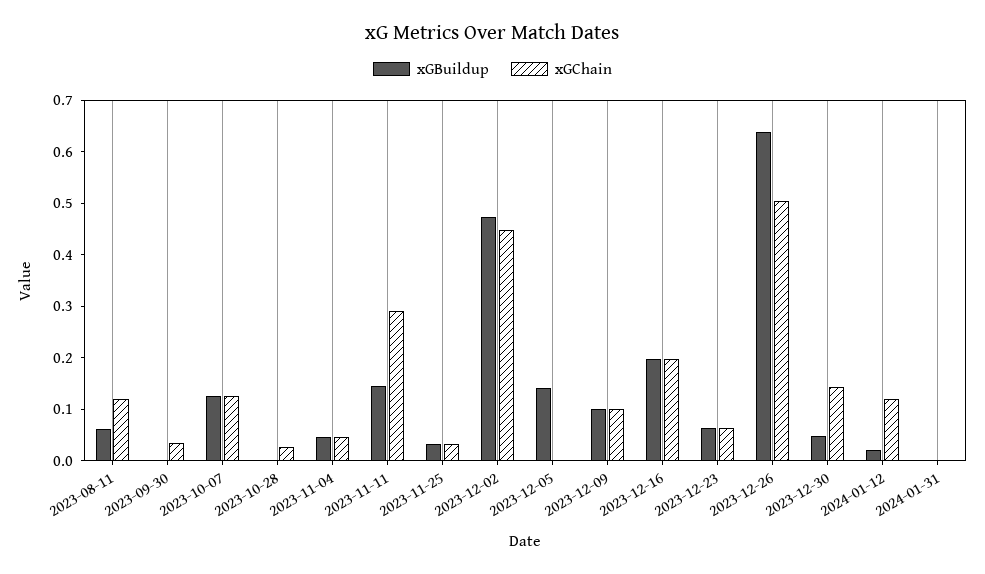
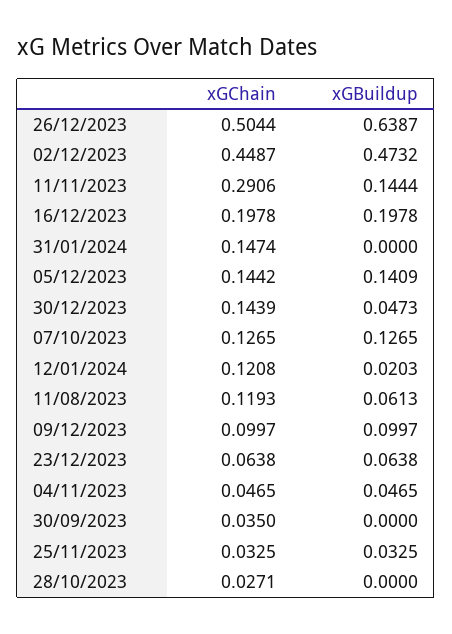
  {
    "xGBuildup": {
      "2023-08-11": 0.0613,
      "2023-09-30": 0,
      "2023-10-07": 0.1265,
      "2023-10-28": 0,
      "2023-11-04": 0.0465,
      "2023-11-11": 0.1444,
      "2023-11-25": 0.0325,
      "2023-12-02": 0.4732,
      "2023-12-05": 0.1409,
      "2023-12-09": 0.0997,
      "2023-12-16": 0.1978,
      "2023-12-23": 0.0638,
      "2023-12-26": 0.6387,
      "2023-12-30": 0.0473,
      "2024-01-12": 0.0203,
      "2024-01-31": 0
    },
    "xGChain": {
      "2023-08-11": 0.1193,
      "2023-09-30": 0.035,
      "2023-10-07": 0.1265,
      "2023-10-28": 0.0271,
      "2023-11-04": 0.0465,
      "2023-11-11": 0.2906,
      "2023-11-25": 0.0325,
      "2023-12-02": 0.4487,
-     "2023-12-05": 0,
+     "2023-12-05": 0.1442,
      "2023-12-09": 0.0997,
      "2023-12-16": 0.1978,
      "2023-12-23": 0.0638,
      "2023-12-26": 0.5044,
      "2023-12-30": 0.1439,
      "2024-01-12": 0.1208,
-     "2024-01-31": 0
+     "2024-01-31": 0.1474
    }
  }

